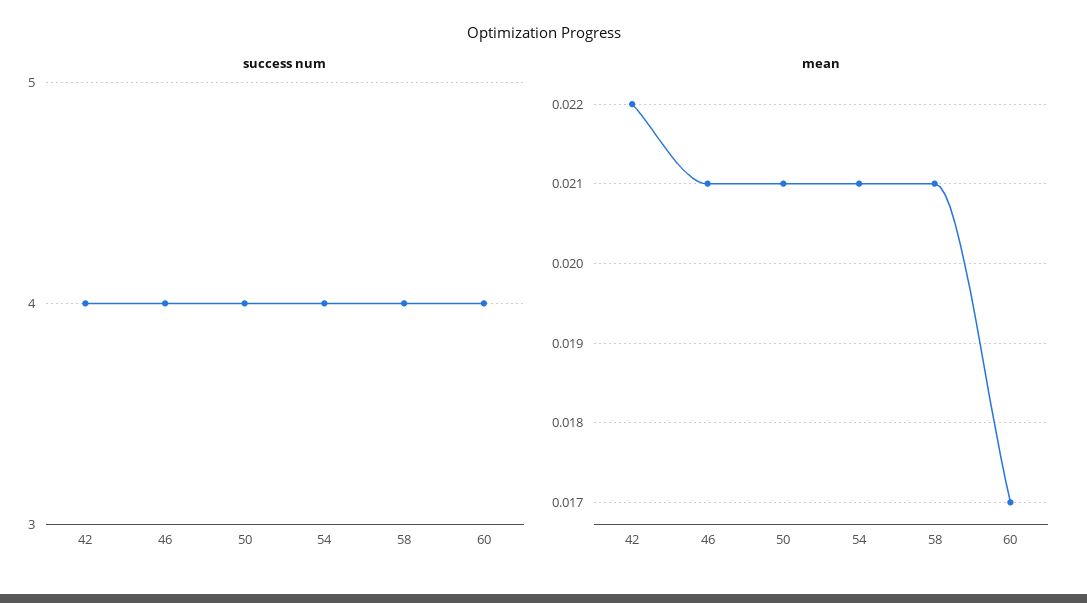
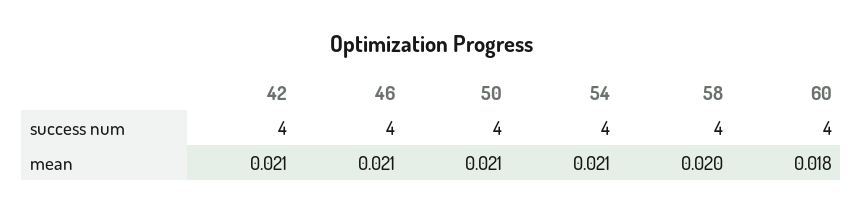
  {
    "success num": {
      "42": 4,
      "46": 4,
      "50": 4,
      "54": 4,
      "58": 4,
      "60": 4
    },
    "mean": {
-     "42": 0.022,
+     "42": 0.021,
      "46": 0.021,
      "50": 0.021,
      "54": 0.021,
-     "58": 0.021,
+     "58": 0.02,
-     "60": 0.017
+     "60": 0.018
    }
  }

